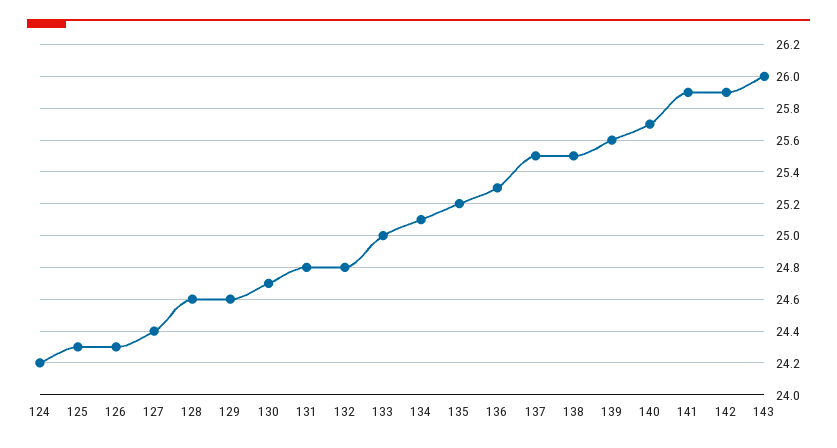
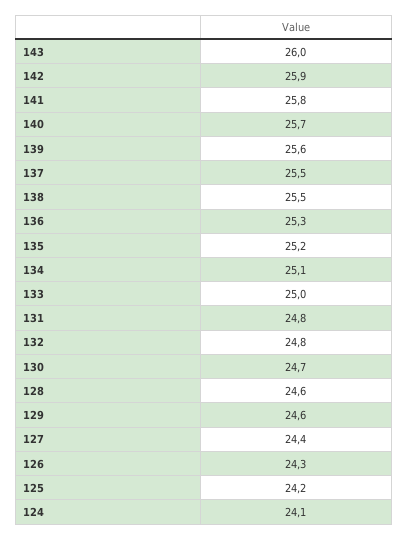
  {
-   "124": 24.2,
+   "124": 24.1,
-   "125": 24.3,
+   "125": 24.2,
    "126": 24.3,
    "127": 24.4,
    "128": 24.6,
    "129": 24.6,
    "130": 24.7,
    "131": 24.8,
    "132": 24.8,
    "133": 25,
    "134": 25.1,
    "135": 25.2,
    "136": 25.3,
    "137": 25.5,
    "138": 25.5,
    "139": 25.6,
    "140": 25.7,
-   "141": 25.9,
+   "141": 25.8,
    "142": 25.9,
    "143": 26
  }

